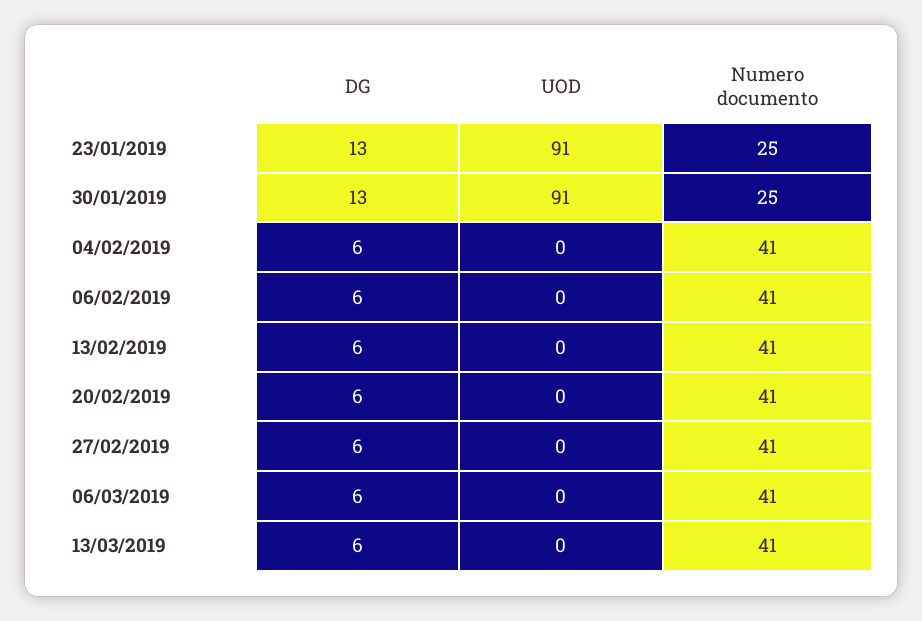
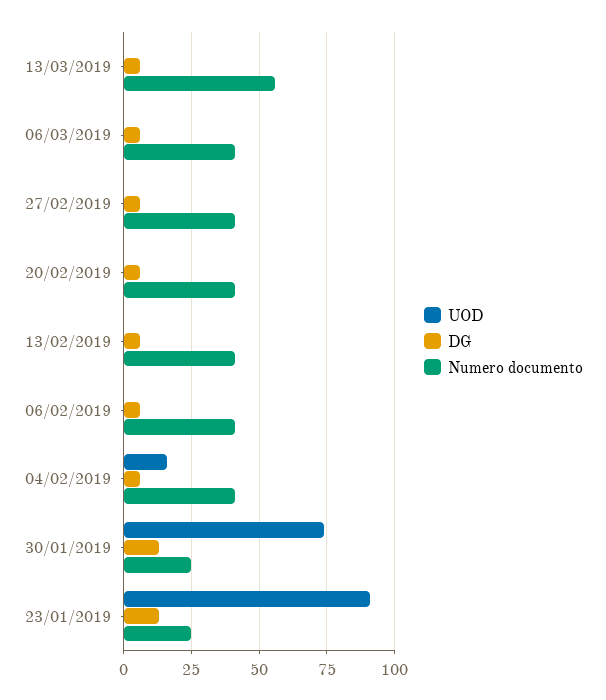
  {
    "DG": {
      "23/01/2019": 13,
      "30/01/2019": 13,
      "04/02/2019": 6,
      "06/02/2019": 6,
      "13/02/2019": 6,
      "20/02/2019": 6,
      "27/02/2019": 6,
      "06/03/2019": 6,
      "13/03/2019": 6
    },
    "UOD": {
      "23/01/2019": 91,
-     "30/01/2019": 91,
+     "30/01/2019": 75,
-     "04/02/2019": 0,
+     "04/02/2019": 15,
      "06/02/2019": 0,
      "13/02/2019": 0,
      "20/02/2019": 0,
      "27/02/2019": 0,
      "06/03/2019": 0,
      "13/03/2019": 0
    },
    "Numero documento": {
      "23/01/2019": 25,
      "30/01/2019": 25,
      "04/02/2019": 41,
      "06/02/2019": 41,
      "13/02/2019": 41,
      "20/02/2019": 41,
      "27/02/2019": 41,
      "06/03/2019": 41,
-     "13/03/2019": 41
+     "13/03/2019": 55
    }
  }

